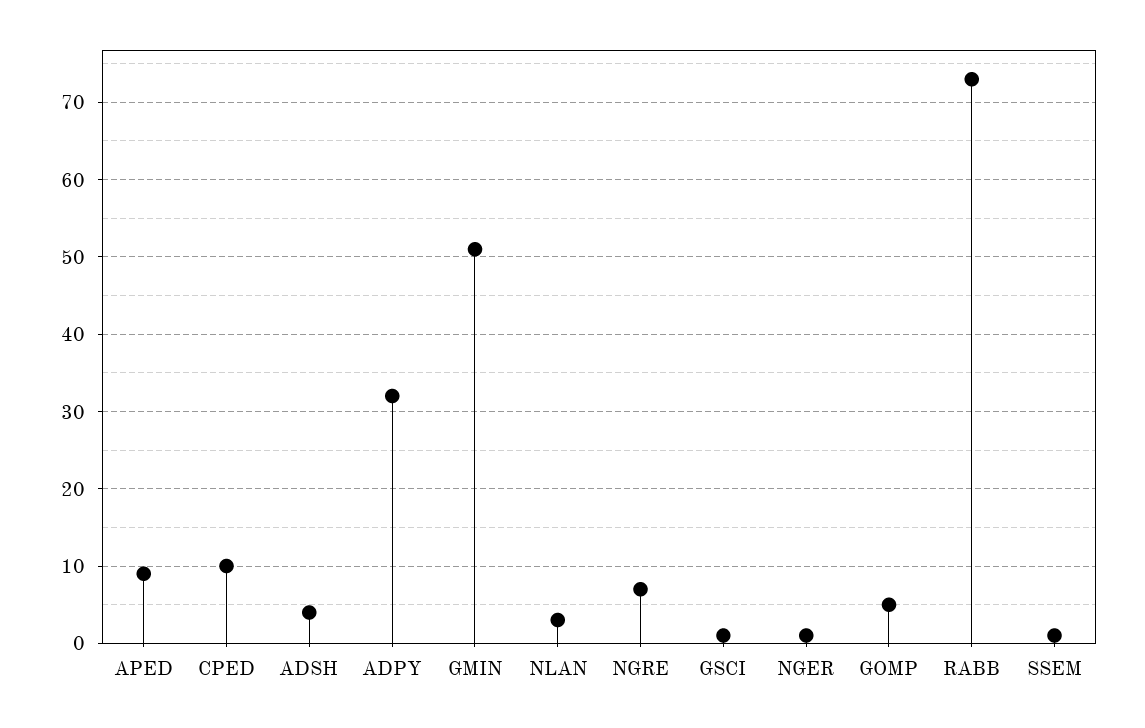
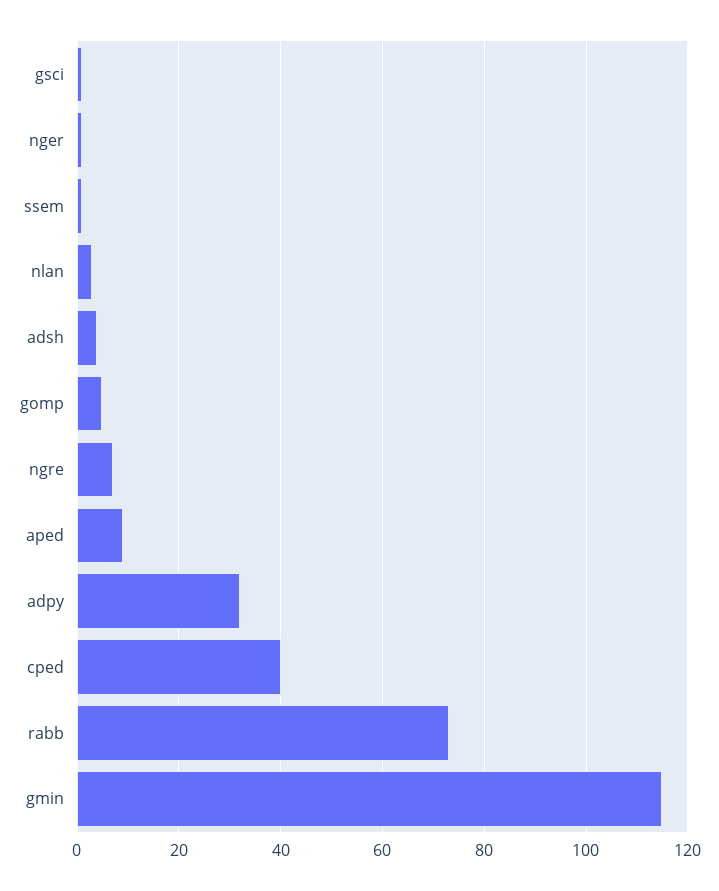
  {
    "APED": 9,
-   "CPED": 10,
+   "CPED": 40,
    "ADSH": 4,
    "ADPY": 32,
-   "GMIN": 51,
+   "GMIN": 115,
    "NLAN": 3,
    "NGRE": 7,
    "GSCI": 1,
    "NGER": 1,
    "GOMP": 5,
    "RABB": 73,
    "SSEM": 1
  }

